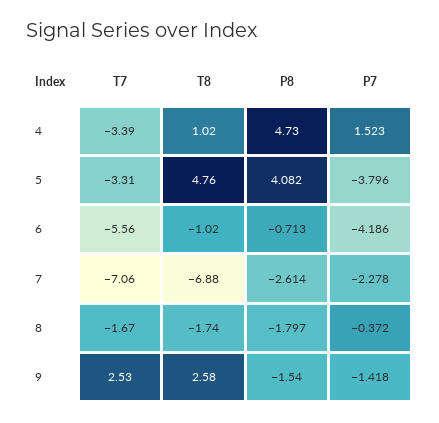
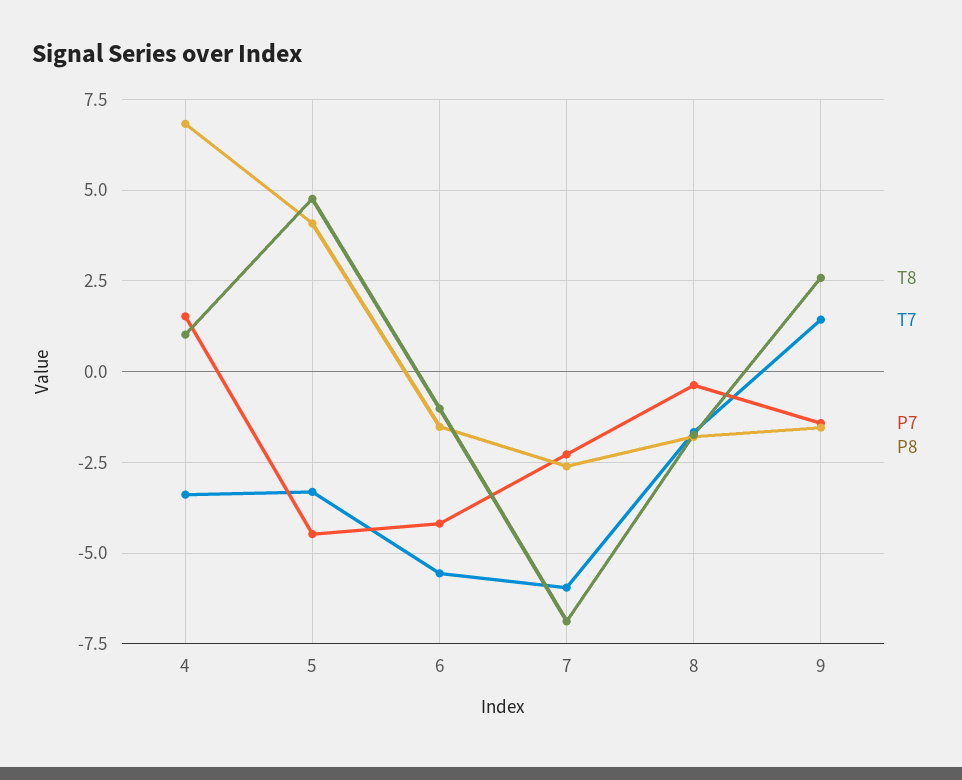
  {
    "T7": {
      "4": -3.39,
      "5": -3.31,
      "6": -5.56,
-     "7": -7.06,
+     "7": -6,
      "8": -1.67,
-     "9": 2.53
+     "9": 1.5
    },
    "T8": {
      "4": 1.02,
      "5": 4.76,
      "6": -1.02,
      "7": -6.88,
      "8": -1.74,
      "9": 2.58
    },
    "P8": {
-     "4": 4.73,
+     "4": 6.75,
      "5": 4.082,
-     "6": -0.713,
+     "6": -1.5,
      "7": -2.614,
      "8": -1.797,
      "9": -1.54
    },
    "P7": {
      "4": 1.523,
-     "5": -3.796,
+     "5": -4.5,
      "6": -4.186,
      "7": -2.278,
      "8": -0.372,
      "9": -1.418
    }
  }

